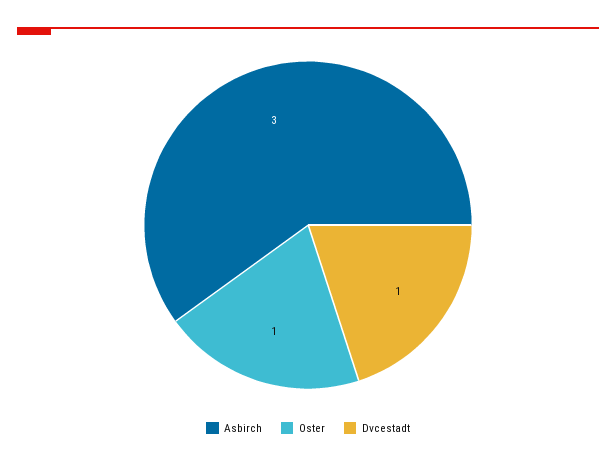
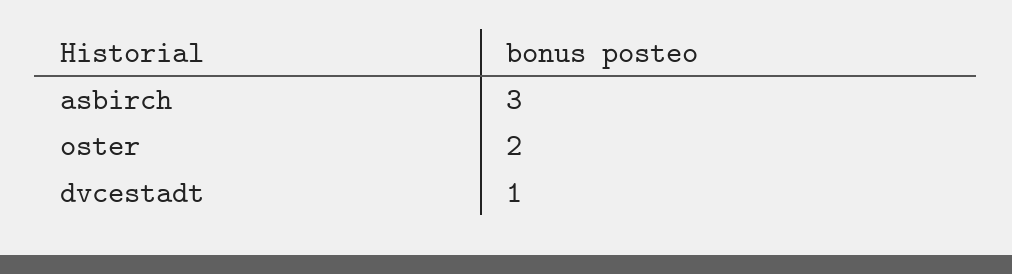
  {
    "Asbirch": 3,
-   "Oster": 1,
+   "Oster": 2,
    "Dvcestadt": 1
  }

